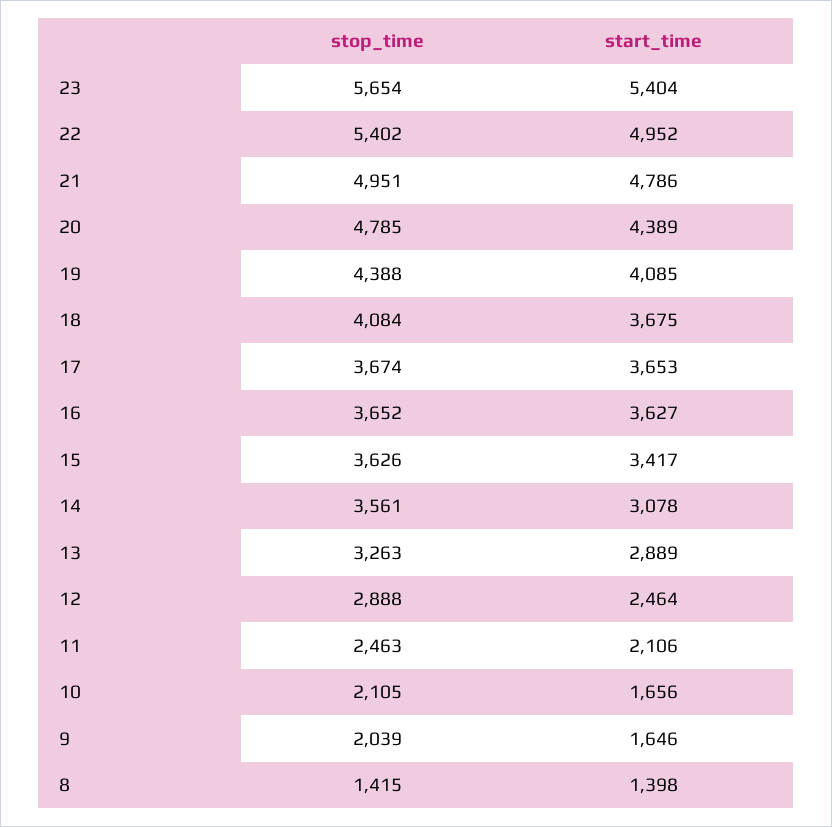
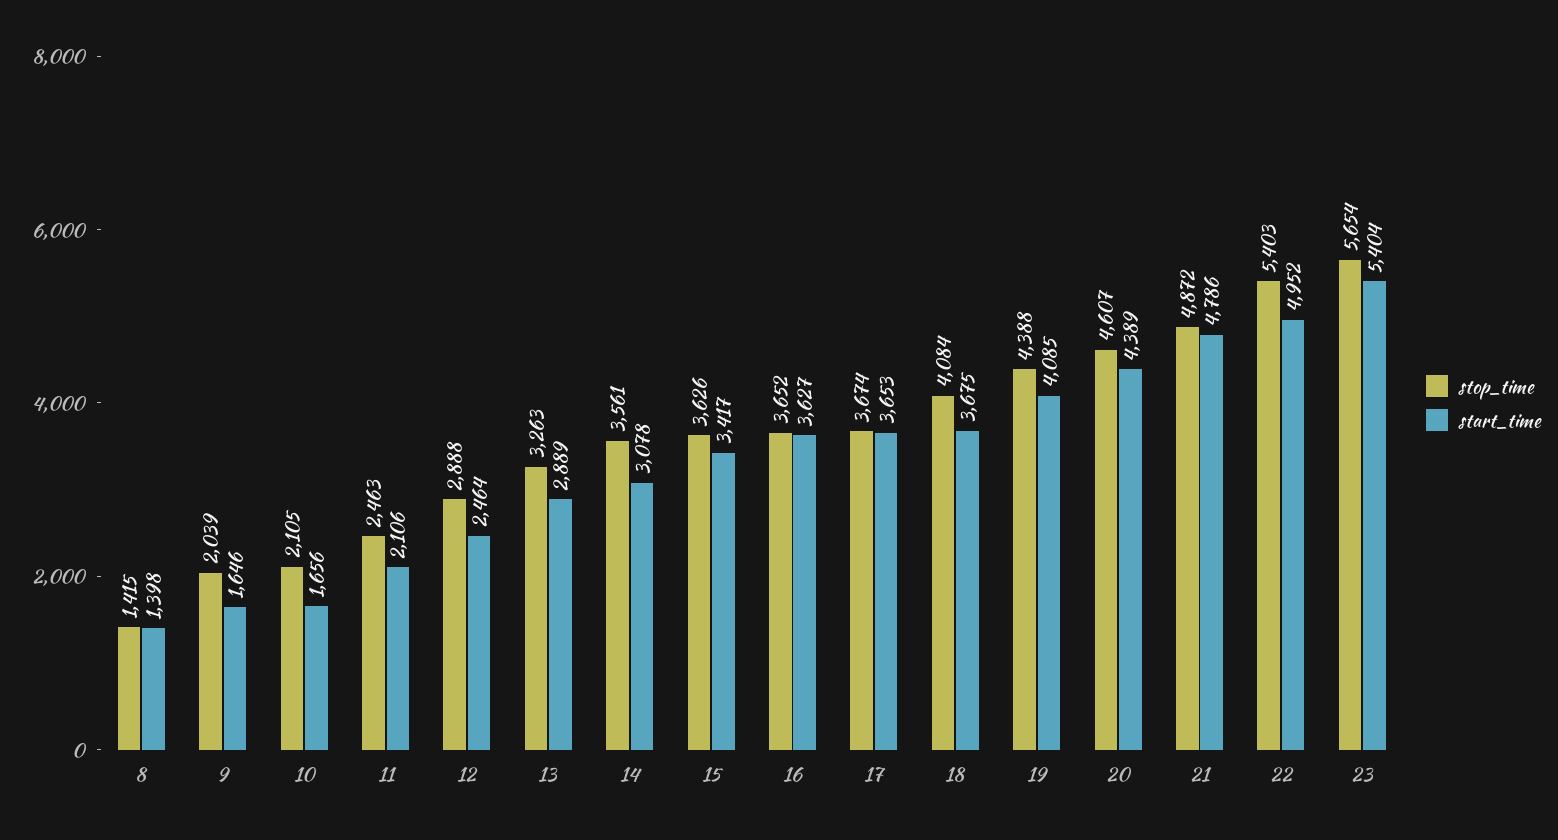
  {
    "stop_time": {
      "23": 5654,
-     "22": 5402,
+     "22": 5403,
-     "21": 4951,
+     "21": 4872,
-     "20": 4785,
+     "20": 4607,
      "19": 4388,
      "18": 4084,
      "17": 3674,
      "16": 3652,
      "15": 3626,
      "14": 3561,
      "13": 3263,
      "12": 2888,
      "11": 2463,
      "10": 2105,
      "9": 2039,
      "8": 1415
    },
    "start_time": {
      "23": 5404,
      "22": 4952,
      "21": 4786,
      "20": 4389,
      "19": 4085,
      "18": 3675,
      "17": 3653,
      "16": 3627,
      "15": 3417,
      "14": 3078,
      "13": 2889,
      "12": 2464,
      "11": 2106,
      "10": 1656,
      "9": 1646,
      "8": 1398
    }
  }

